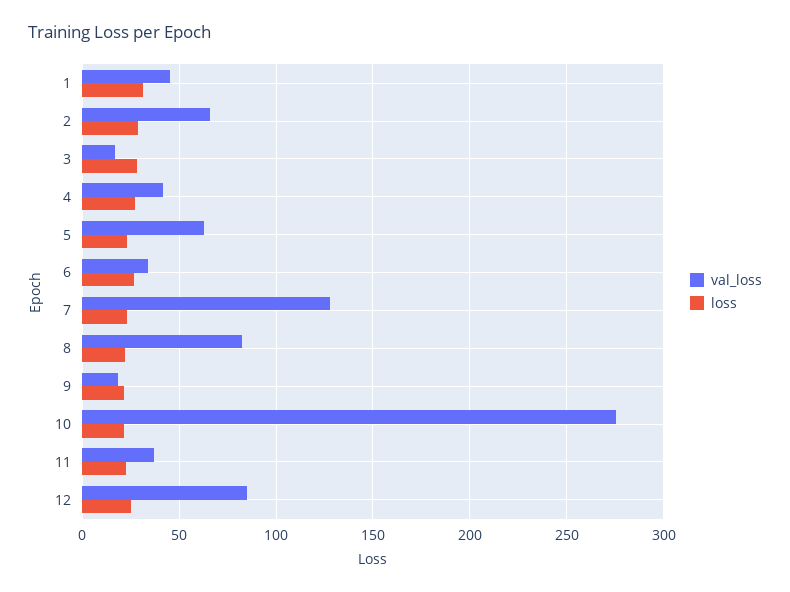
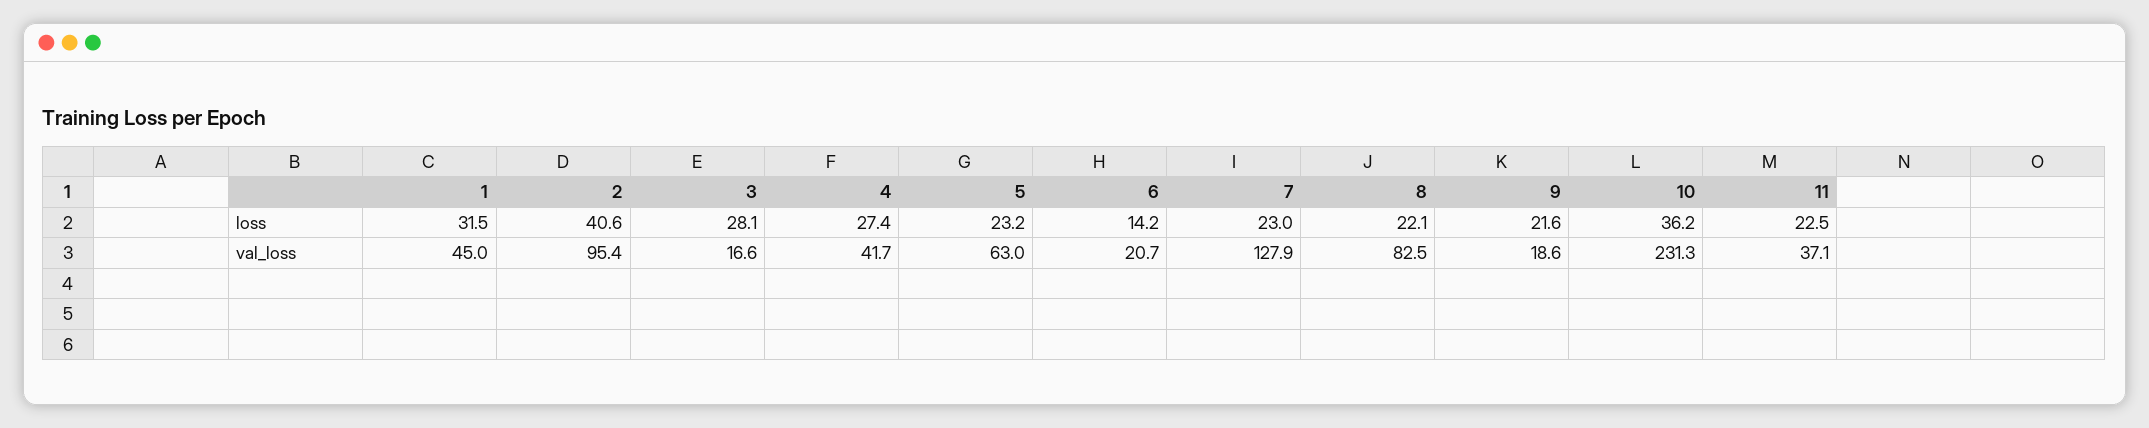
  {
    "val_loss": {
      "1": 45,
-     "2": 65,
+     "2": 95.4,
      "3": 16.6,
      "4": 41.7,
      "5": 63,
-     "6": 35,
+     "6": 20.7,
      "7": 127.9,
      "8": 82.5,
      "9": 18.6,
-     "10": 275,
+     "10": 231.3,
-     "11": 37.1,
+     "11": 37.1
-     "12": 85
    },
    "loss": {
      "1": 31.5,
-     "2": 30,
+     "2": 40.6,
      "3": 28.1,
      "4": 27.4,
      "5": 23.2,
-     "6": 25,
+     "6": 14.2,
      "7": 23,
      "8": 22.1,
      "9": 21.6,
-     "10": 20,
+     "10": 36.2,
-     "11": 22.5,
+     "11": 22.5
-     "12": 25
    }
  }

